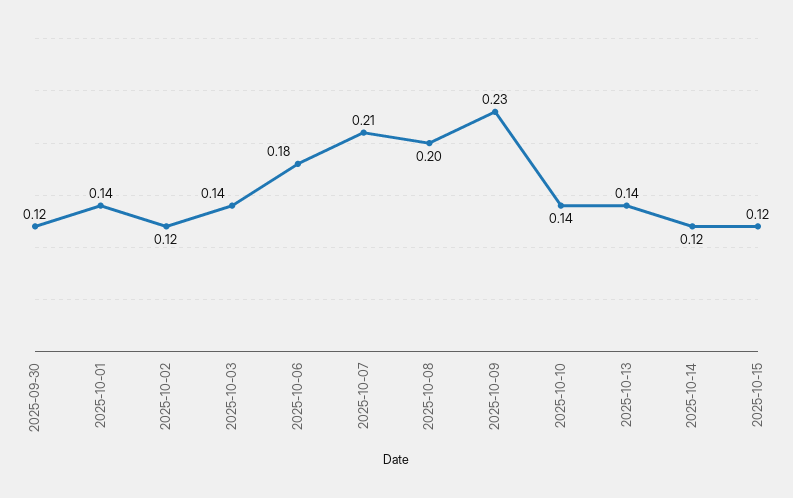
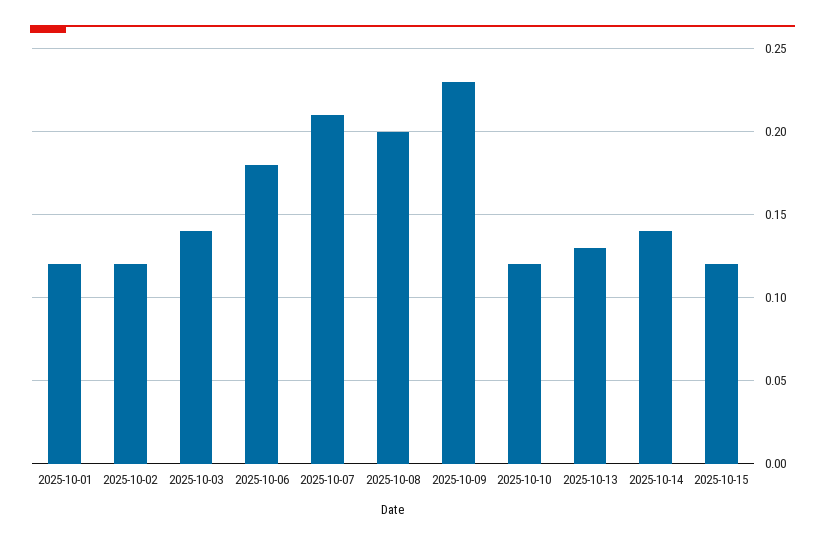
  {
-   "2025-09-30": 0.12,
-   "2025-10-01": 0.14,
+   "2025-10-01": 0.12,
    "2025-10-02": 0.12,
    "2025-10-03": 0.14,
    "2025-10-06": 0.18,
    "2025-10-07": 0.21,
    "2025-10-08": 0.2,
    "2025-10-09": 0.23,
-   "2025-10-10": 0.14,
+   "2025-10-10": 0.12,
-   "2025-10-13": 0.14,
+   "2025-10-13": 0.13,
-   "2025-10-14": 0.12,
+   "2025-10-14": 0.14,
    "2025-10-15": 0.12
  }

